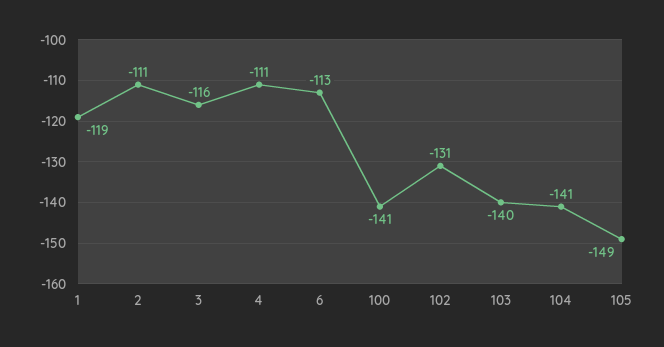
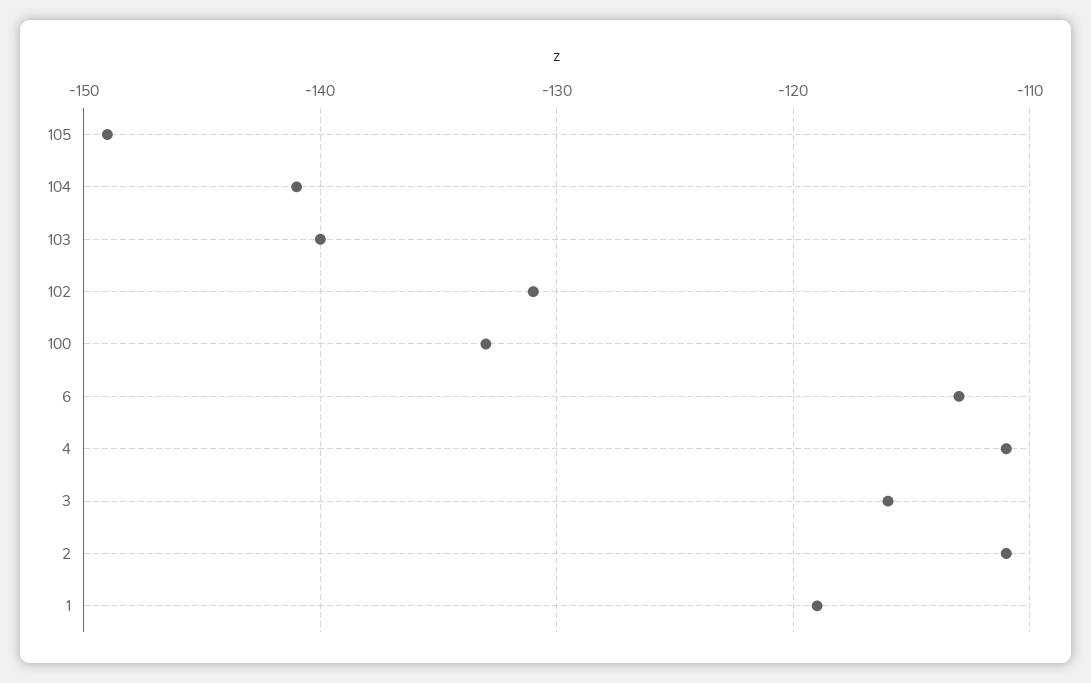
  {
    "1": -119,
    "2": -111,
    "3": -116,
    "4": -111,
    "6": -113,
-   "100": -141,
+   "100": -133,
    "102": -131,
    "103": -140,
    "104": -141,
    "105": -149
  }

